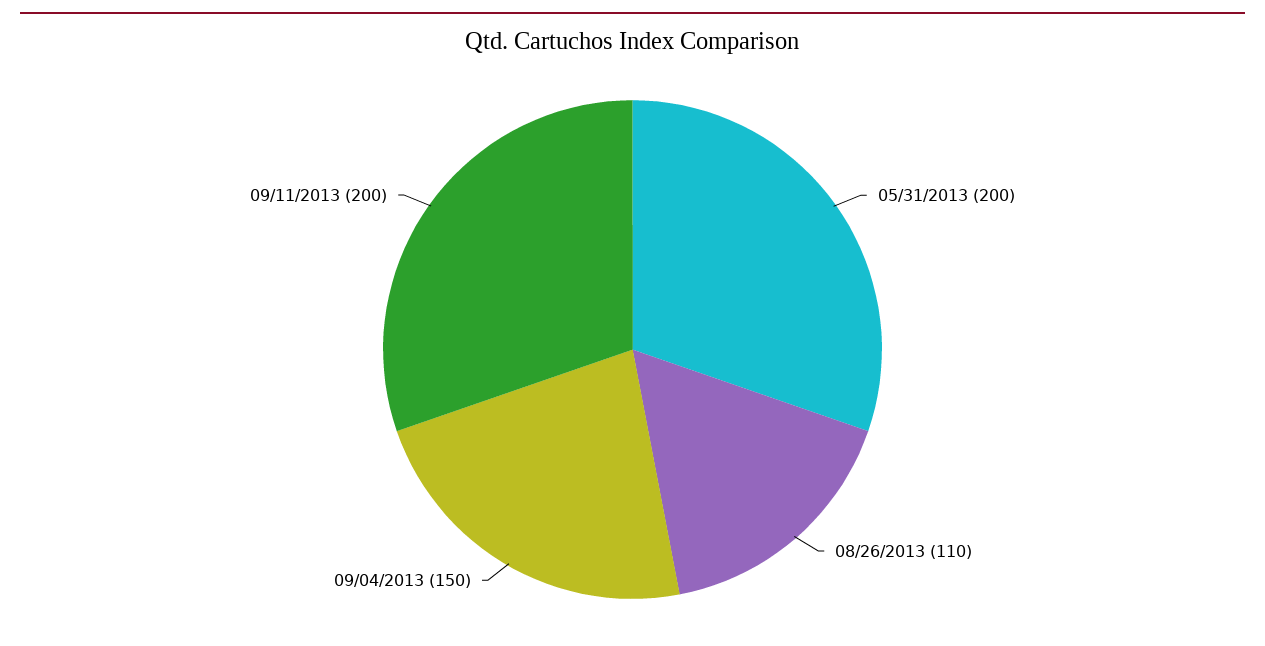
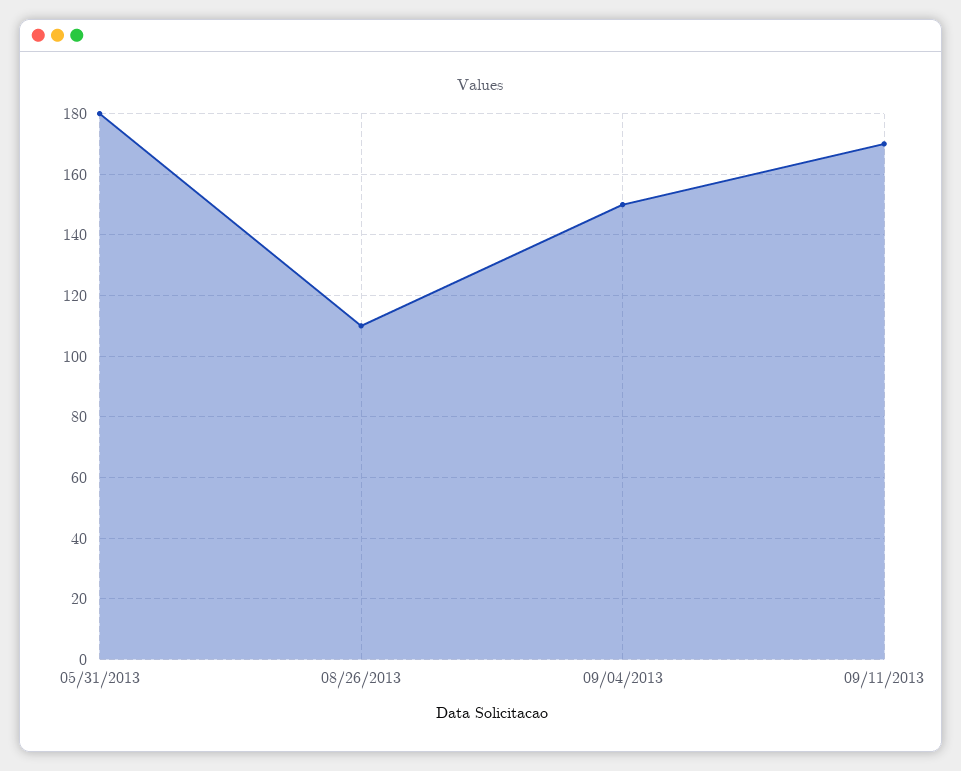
  {
-   "05/31/2013": 200,
+   "05/31/2013": 180,
    "08/26/2013": 110,
    "09/04/2013": 150,
-   "09/11/2013": 200
+   "09/11/2013": 170
  }

